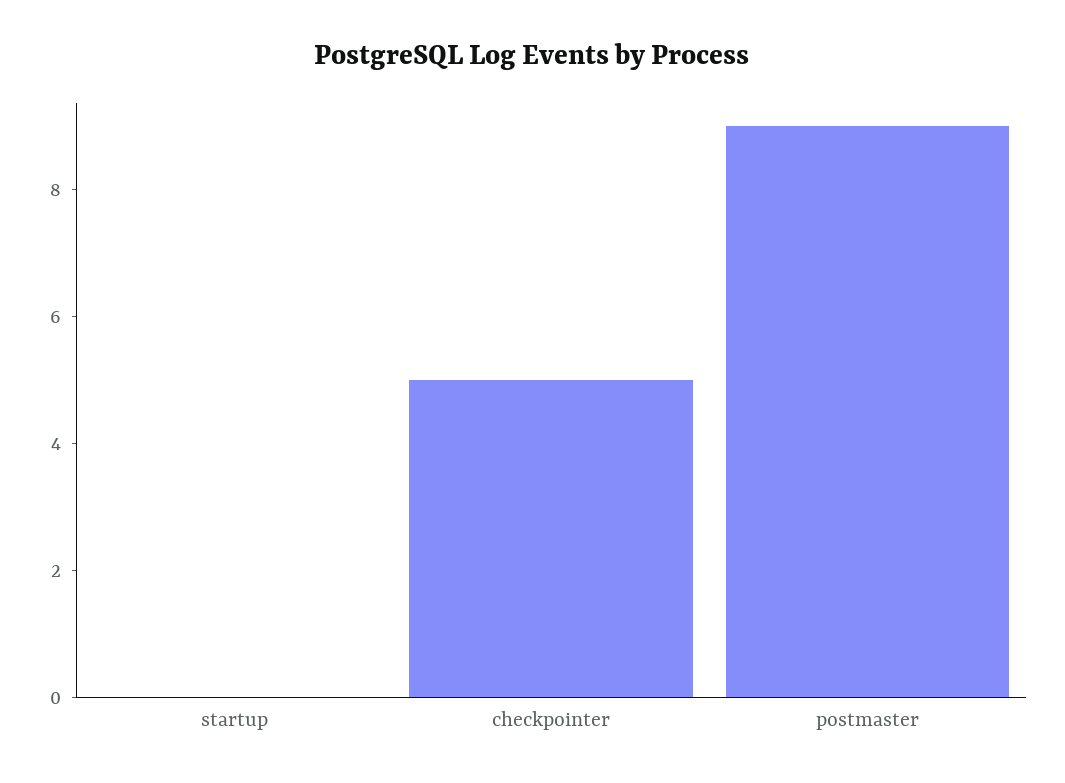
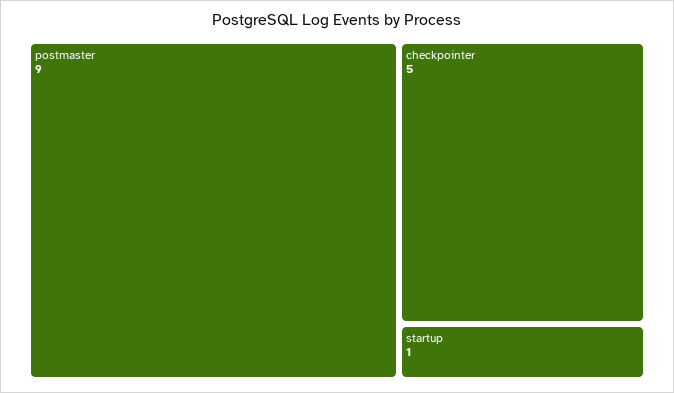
  {
-   "startup": 0,
+   "startup": 1,
    "checkpointer": 5,
    "postmaster": 9
  }

